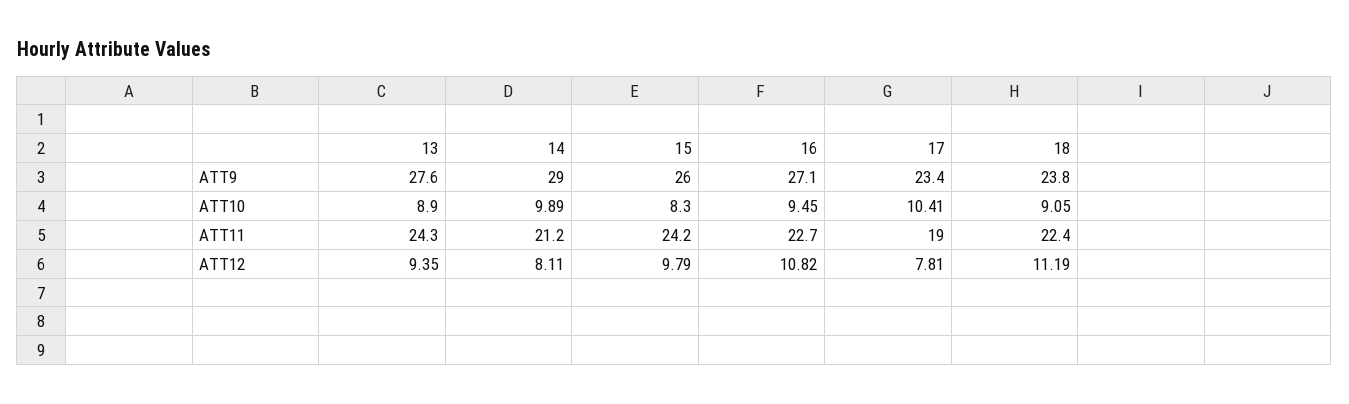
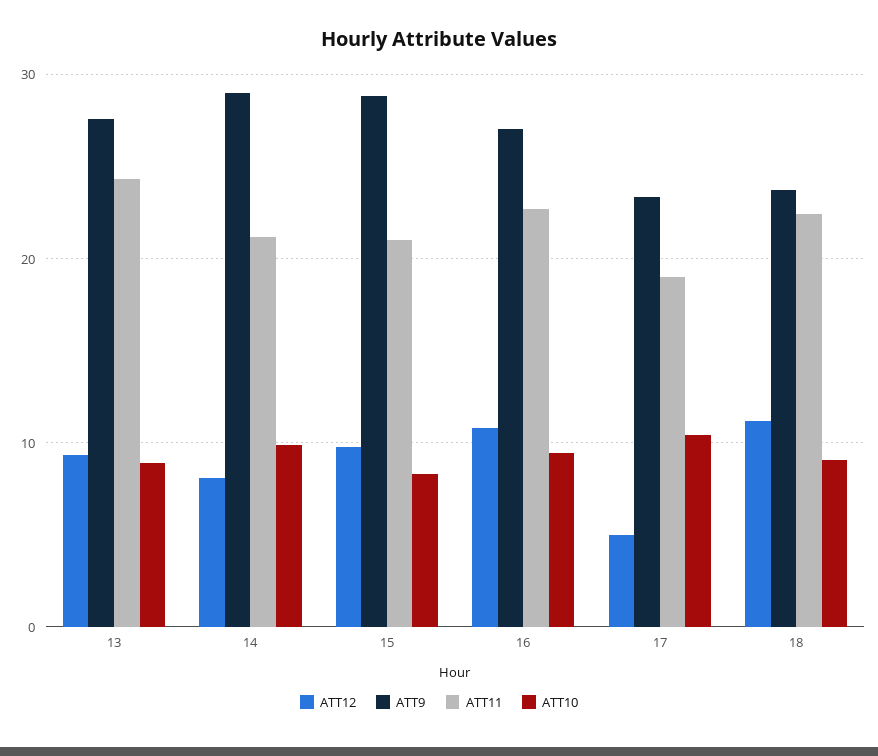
  {
    "ATT9": {
      "13": 27.6,
      "14": 29,
-     "15": 26,
+     "15": 29,
      "16": 27.1,
      "17": 23.4,
      "18": 23.8
    },
    "ATT10": {
      "13": 8.9,
      "14": 9.89,
      "15": 8.3,
      "16": 9.45,
      "17": 10.41,
      "18": 9.05
    },
    "ATT11": {
      "13": 24.3,
      "14": 21.2,
-     "15": 24.2,
+     "15": 21,
      "16": 22.7,
      "17": 19,
      "18": 22.4
    },
    "ATT12": {
      "13": 9.35,
      "14": 8.11,
      "15": 9.79,
      "16": 10.82,
-     "17": 7.81,
+     "17": 5,
      "18": 11.19
    }
  }

